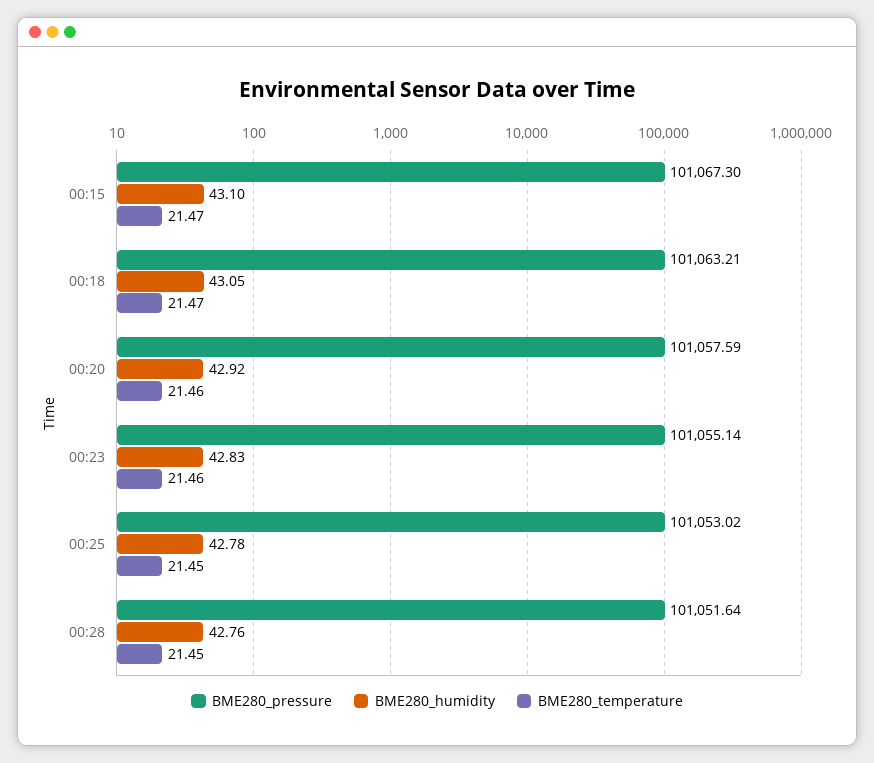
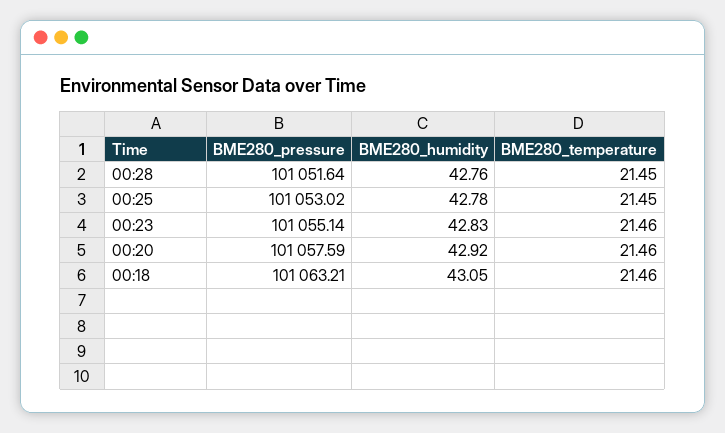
  {
    "BME280_pressure": {
-     "00:15": 101067.3,
      "00:18": 101063.21,
      "00:20": 101057.59,
      "00:23": 101055.14,
      "00:25": 101053.02,
      "00:28": 101051.64
    },
    "BME280_humidity": {
-     "00:15": 43.1,
      "00:18": 43.05,
      "00:20": 42.92,
      "00:23": 42.83,
      "00:25": 42.78,
      "00:28": 42.76
    },
    "BME280_temperature": {
-     "00:15": 21.47,
-     "00:18": 21.47,
+     "00:18": 21.46,
      "00:20": 21.46,
      "00:23": 21.46,
      "00:25": 21.45,
      "00:28": 21.45
    }
  }

